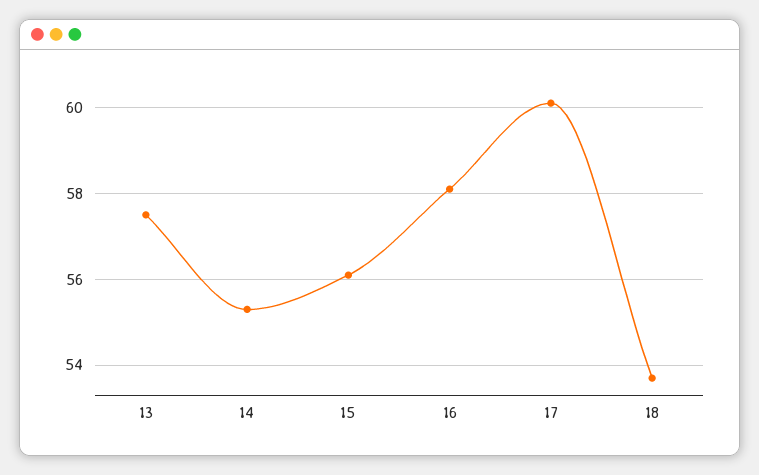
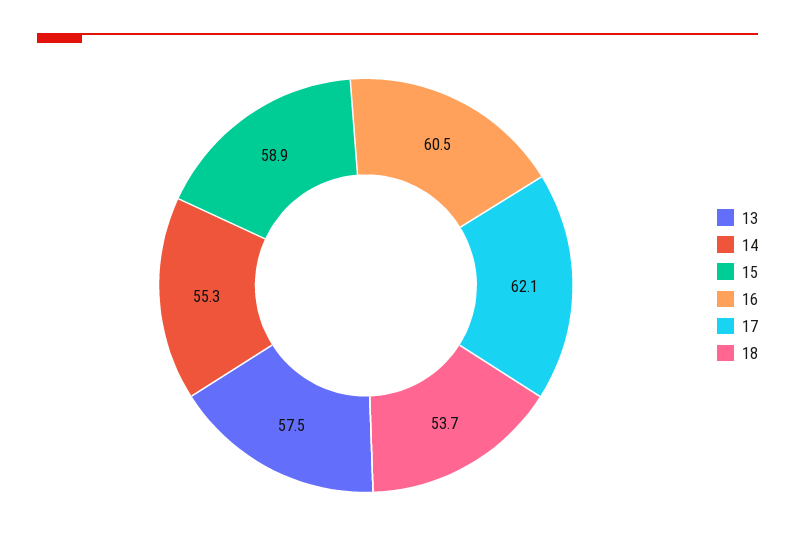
  {
    "13": 57.5,
    "14": 55.3,
-   "15": 56,
+   "15": 58.9,
-   "16": 58,
+   "16": 60.5,
-   "17": 60,
+   "17": 62.1,
    "18": 53.7
  }

